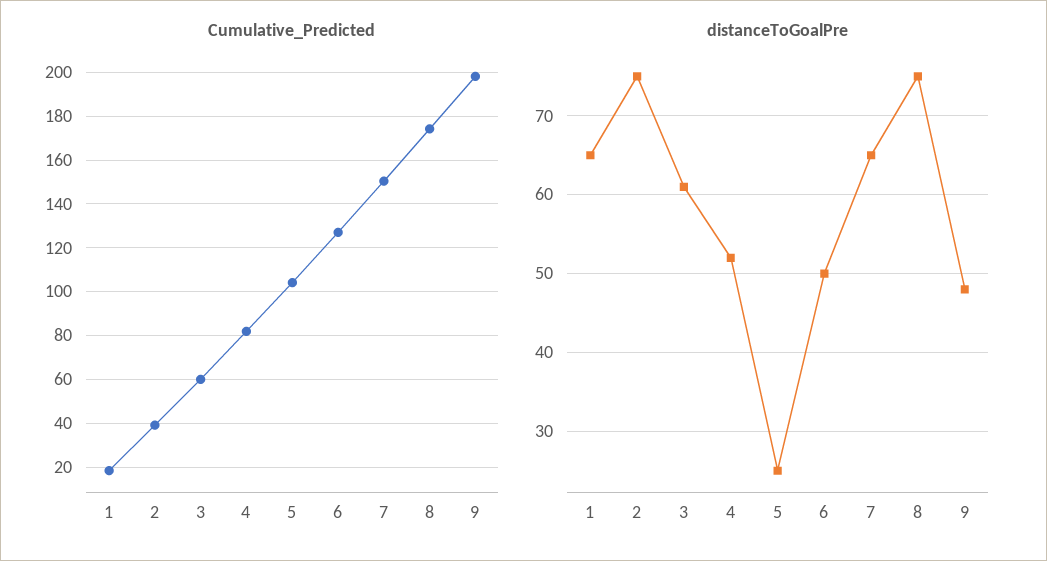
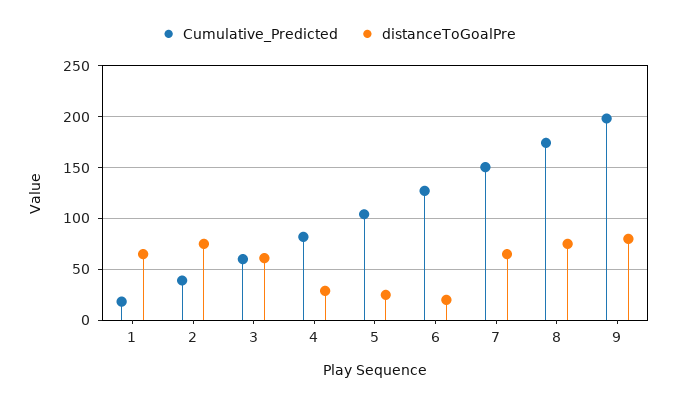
  {
    "Cumulative_Predicted": {
      "1": 20,
      "2": 40,
      "3": 60,
      "4": 80,
      "5": 105,
      "6": 125,
      "7": 150,
      "8": 175,
      "9": 200
    },
    "distanceToGoalPre": {
      "1": 65,
      "2": 75,
      "3": 61,
-     "4": 52,
+     "4": 30,
      "5": 25,
-     "6": 50,
+     "6": 20,
      "7": 65,
      "8": 75,
-     "9": 48
+     "9": 80
    }
  }

